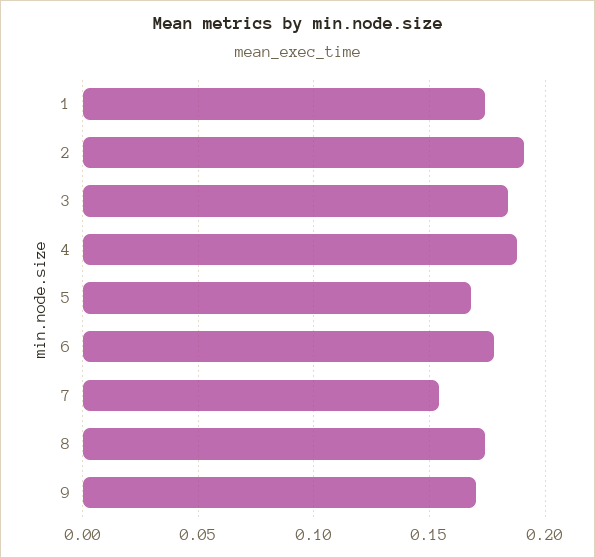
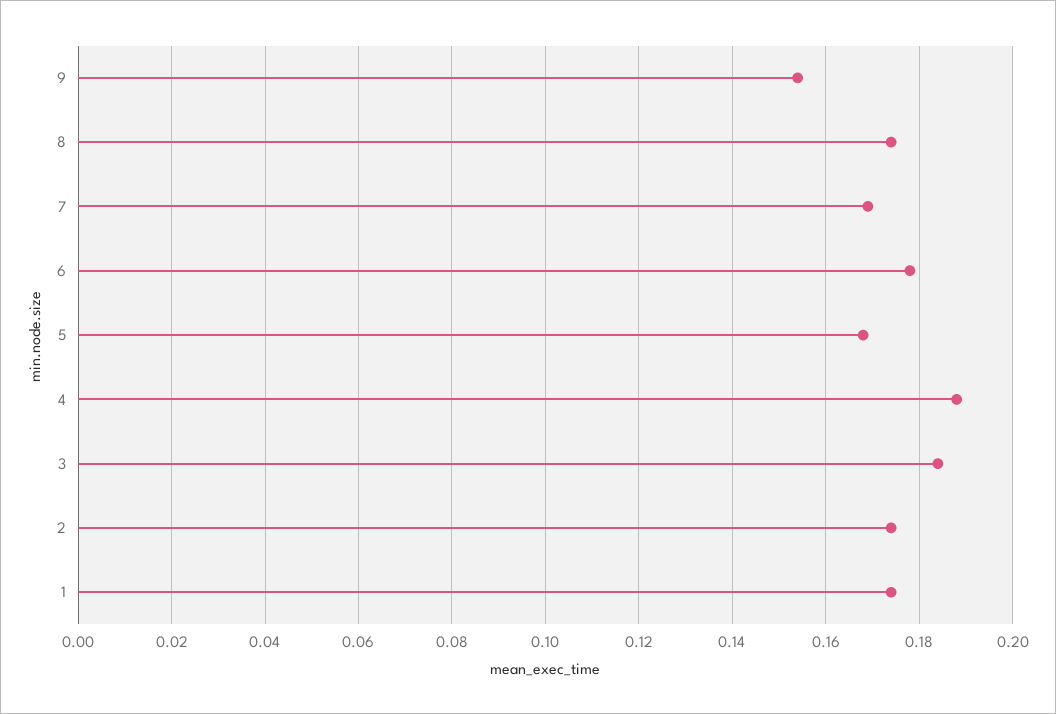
  {
    "1": 0.175,
-   "2": 0.19,
+   "2": 0.175,
    "3": 0.185,
    "4": 0.19,
    "5": 0.17,
    "6": 0.18,
-   "7": 0.155,
+   "7": 0.17,
    "8": 0.175,
-   "9": 0.17
+   "9": 0.155
  }

